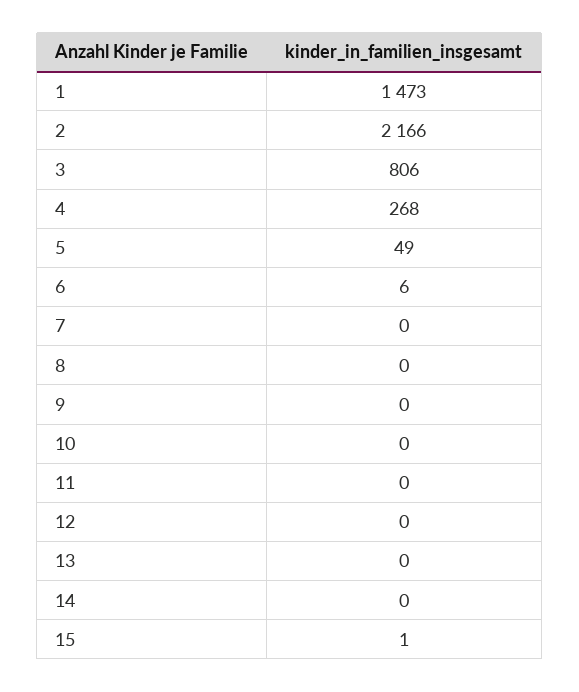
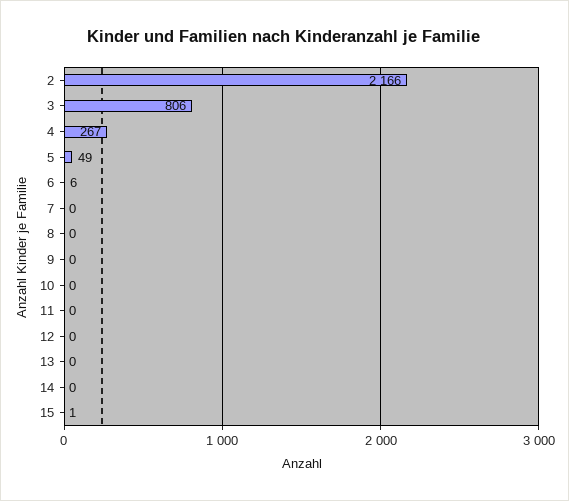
  {
-   "1": 1473,
    "2": 2166,
    "3": 806,
-   "4": 268,
+   "4": 267,
    "5": 49,
    "6": 6,
    "7": 0,
    "8": 0,
    "9": 0,
    "10": 0,
    "11": 0,
    "12": 0,
    "13": 0,
    "14": 0,
    "15": 1
  }

